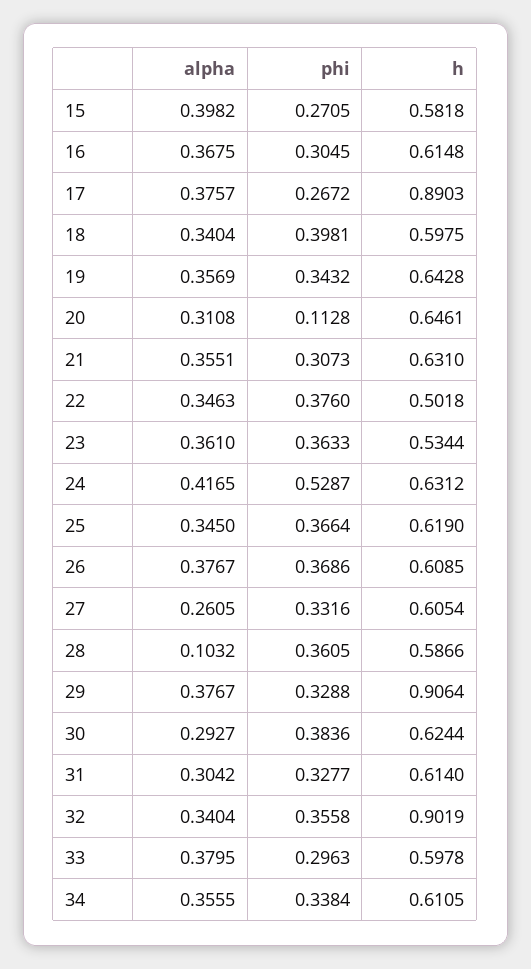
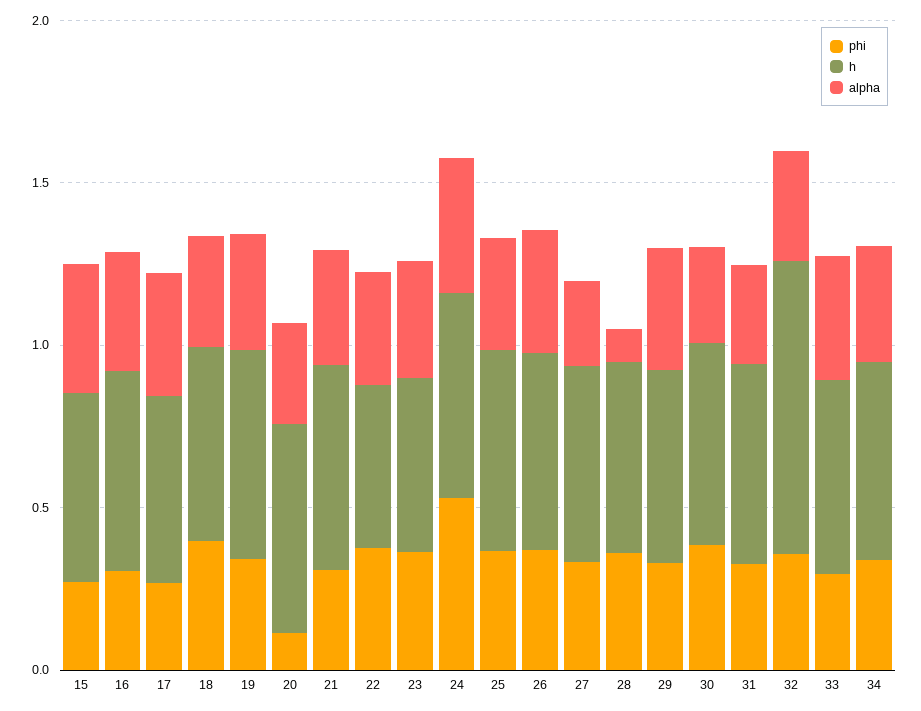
  {
    "alpha": {
      "15": 0.3982,
      "16": 0.3675,
      "17": 0.3757,
      "18": 0.3404,
      "19": 0.3569,
      "20": 0.3108,
      "21": 0.3551,
      "22": 0.3463,
      "23": 0.361,
      "24": 0.4165,
      "25": 0.345,
      "26": 0.3767,
      "27": 0.2605,
      "28": 0.1032,
      "29": 0.3767,
      "30": 0.2927,
      "31": 0.3042,
      "32": 0.3404,
      "33": 0.3795,
      "34": 0.3555
    },
    "phi": {
      "15": 0.2705,
      "16": 0.3045,
      "17": 0.2672,
      "18": 0.3981,
      "19": 0.3432,
      "20": 0.1128,
      "21": 0.3073,
      "22": 0.376,
      "23": 0.3633,
      "24": 0.5287,
      "25": 0.3664,
      "26": 0.3686,
      "27": 0.3316,
      "28": 0.3605,
      "29": 0.3288,
      "30": 0.3836,
      "31": 0.3277,
      "32": 0.3558,
      "33": 0.2963,
      "34": 0.3384
    },
    "h": {
      "15": 0.5818,
      "16": 0.6148,
-     "17": 0.8903,
+     "17": 0.6,
      "18": 0.5975,
      "19": 0.6428,
      "20": 0.6461,
      "21": 0.631,
      "22": 0.5018,
      "23": 0.5344,
      "24": 0.6312,
      "25": 0.619,
      "26": 0.6085,
      "27": 0.6054,
      "28": 0.5866,
-     "29": 0.9064,
+     "29": 0.6,
      "30": 0.6244,
      "31": 0.614,
      "32": 0.9019,
      "33": 0.5978,
      "34": 0.6105
    }
  }

